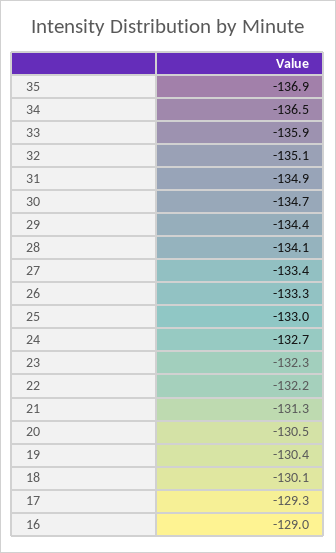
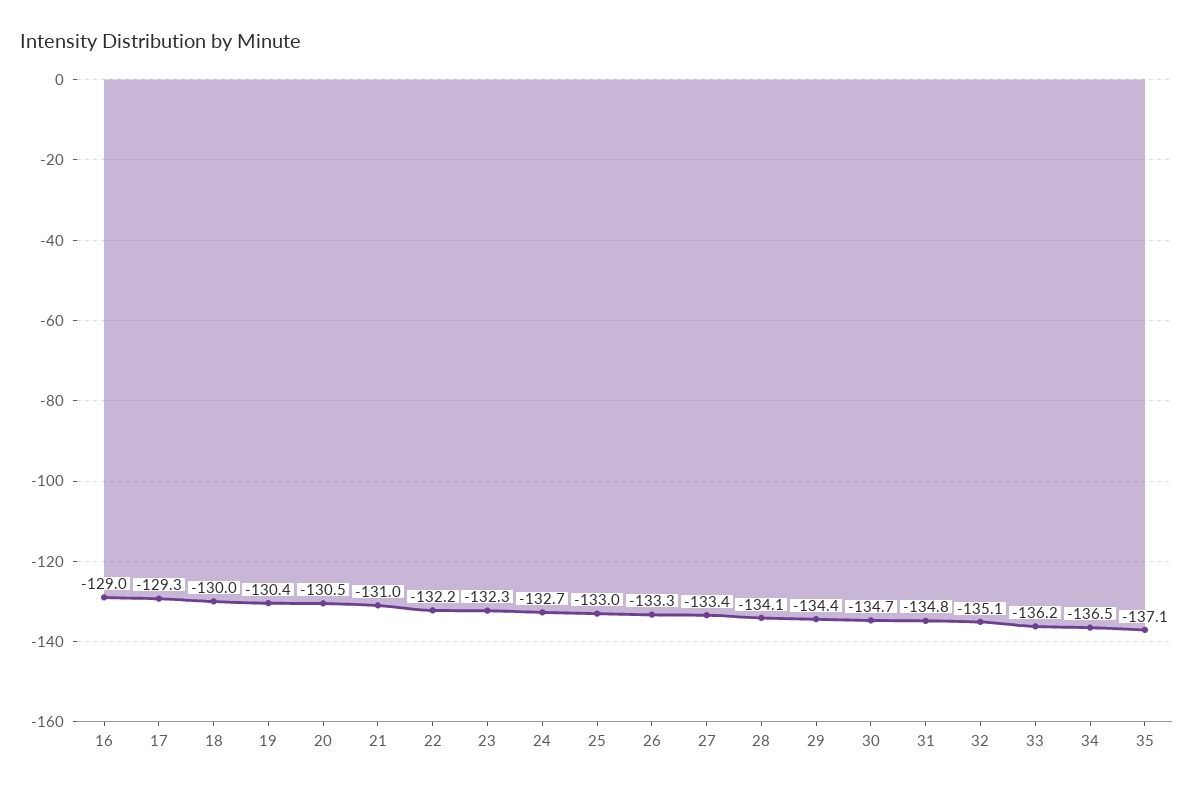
  {
-   "35": -136.9,
+   "35": -137.1,
    "34": -136.5,
-   "33": -135.9,
+   "33": -136.2,
    "32": -135.1,
-   "31": -134.9,
+   "31": -134.8,
    "30": -134.7,
    "29": -134.4,
    "28": -134.1,
    "27": -133.4,
    "26": -133.3,
    "25": -133,
    "24": -132.7,
    "23": -132.3,
    "22": -132.2,
-   "21": -131.3,
+   "21": -131,
    "20": -130.5,
    "19": -130.4,
-   "18": -130.1,
+   "18": -130,
    "17": -129.3,
    "16": -129
  }

